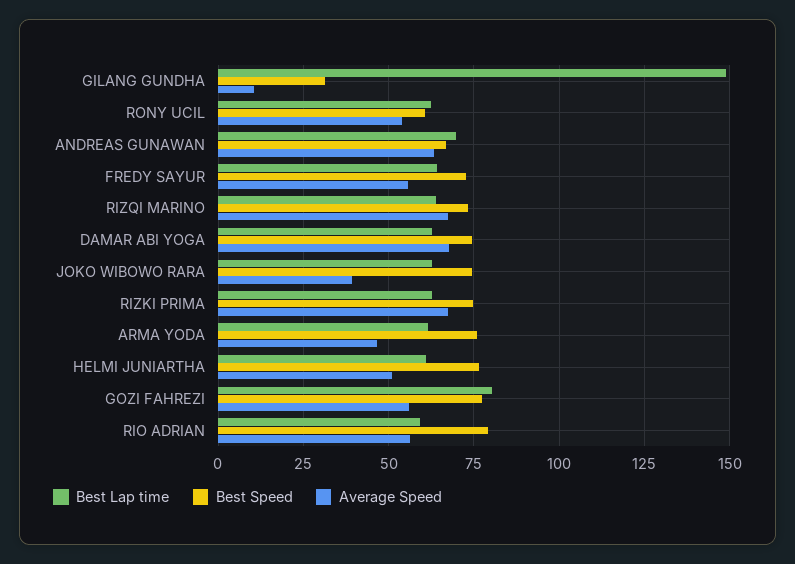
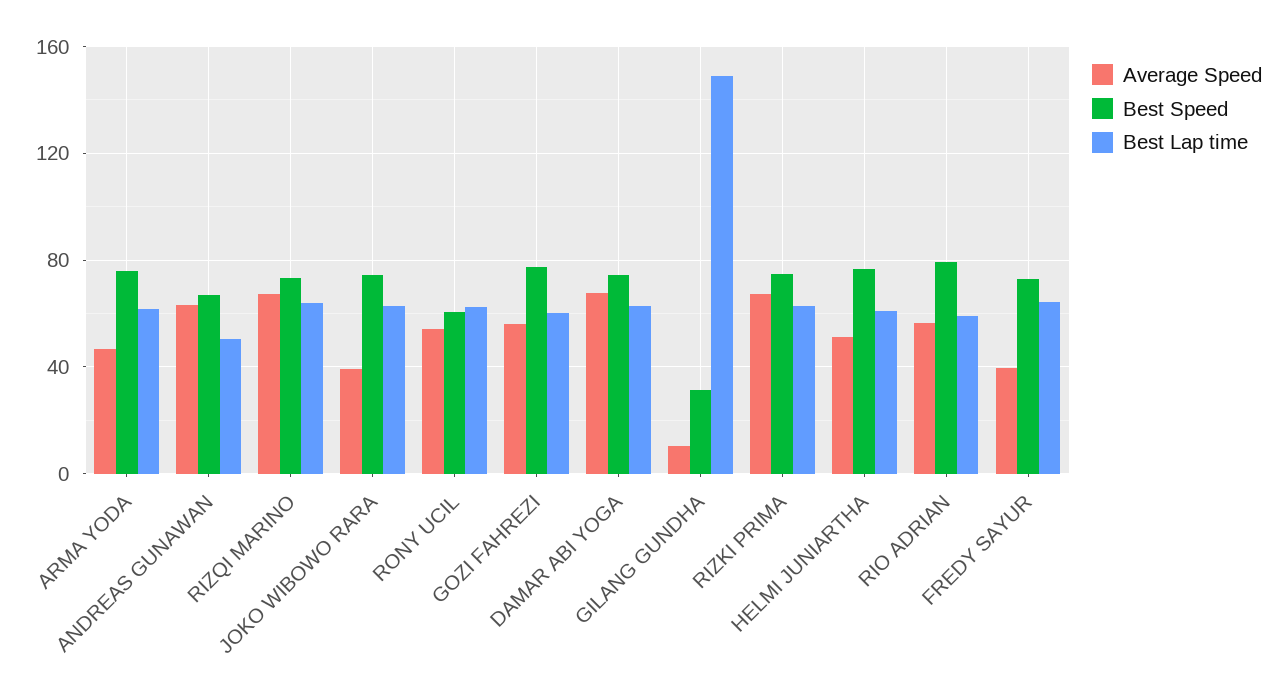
  {
    "Best Lap time": {
      "GILANG GUNDHA": 150,
      "RONY UCIL": 62.5,
-     "ANDREAS GUNAWAN": 70,
+     "ANDREAS GUNAWAN": 50,
      "FREDY SAYUR": 65,
      "RIZQI MARINO": 65,
      "DAMAR ABI YOGA": 62.5,
      "JOKO WIBOWO RARA": 62.5,
      "RIZKI PRIMA": 62.5,
      "ARMA YODA": 62.5,
      "HELMI JUNIARTHA": 60,
-     "GOZI FAHREZI": 80,
+     "GOZI FAHREZI": 60,
      "RIO ADRIAN": 60
    },
    "Best Speed": {
      "GILANG GUNDHA": 32.5,
      "RONY UCIL": 60,
      "ANDREAS GUNAWAN": 67.5,
      "FREDY SAYUR": 72.5,
      "RIZQI MARINO": 72.5,
      "DAMAR ABI YOGA": 75,
      "JOKO WIBOWO RARA": 75,
      "RIZKI PRIMA": 75,
      "ARMA YODA": 75,
      "HELMI JUNIARTHA": 77.5,
      "GOZI FAHREZI": 77.5,
      "RIO ADRIAN": 80
    },
    "Average Speed": {
      "GILANG GUNDHA": 10,
      "RONY UCIL": 55,
      "ANDREAS GUNAWAN": 62.5,
-     "FREDY SAYUR": 55,
+     "FREDY SAYUR": 40,
      "RIZQI MARINO": 67.5,
      "DAMAR ABI YOGA": 67.5,
      "JOKO WIBOWO RARA": 40,
      "RIZKI PRIMA": 67.5,
      "ARMA YODA": 47.5,
      "HELMI JUNIARTHA": 50,
      "GOZI FAHREZI": 55,
      "RIO ADRIAN": 57.5
    }
  }

